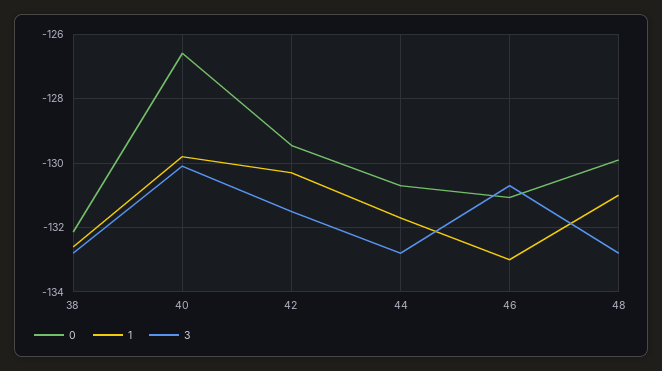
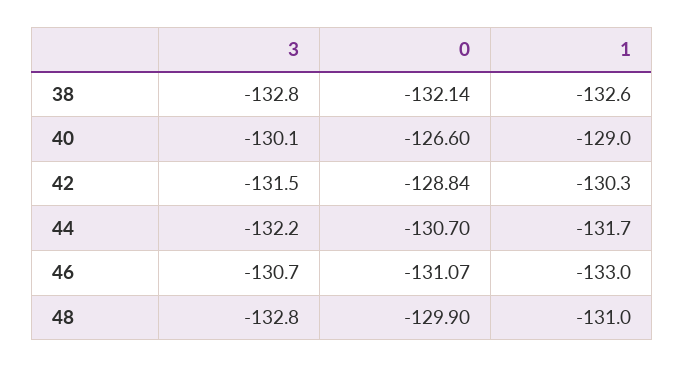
  {
    "0": {
      "38": -132.14,
      "40": -126.6,
-     "42": -129.4,
+     "42": -128.84,
      "44": -130.7,
      "46": -131.07,
      "48": -129.9
    },
    "1": {
      "38": -132.6,
-     "40": -129.8,
+     "40": -129,
      "42": -130.3,
      "44": -131.7,
      "46": -133,
      "48": -131
    },
    "3": {
      "38": -132.8,
      "40": -130.1,
      "42": -131.5,
-     "44": -132.8,
+     "44": -132.2,
      "46": -130.7,
      "48": -132.8
    }
  }

